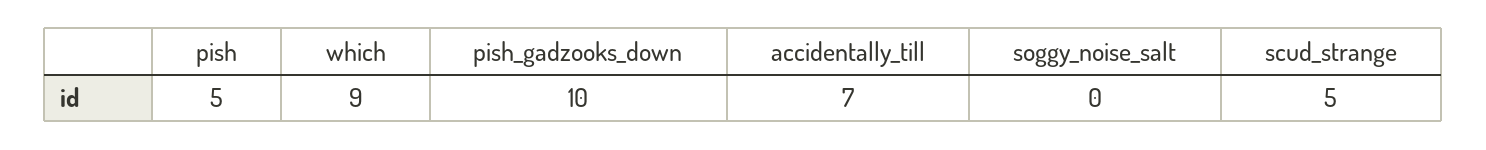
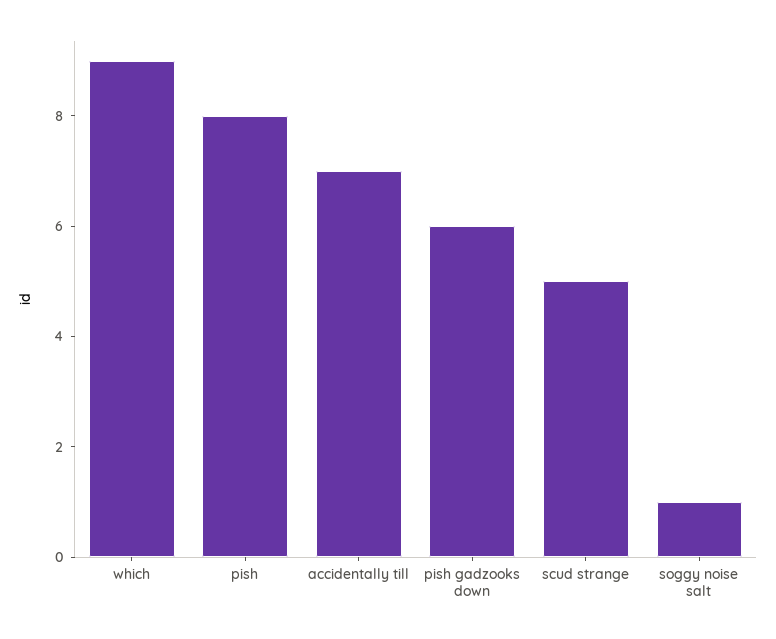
  {
-   "pish": 5,
+   "pish": 8,
    "which": 9,
-   "pish_gadzooks_down": 10,
+   "pish_gadzooks_down": 6,
    "accidentally_till": 7,
-   "soggy_noise_salt": 0,
+   "soggy_noise_salt": 1,
    "scud_strange": 5
  }

